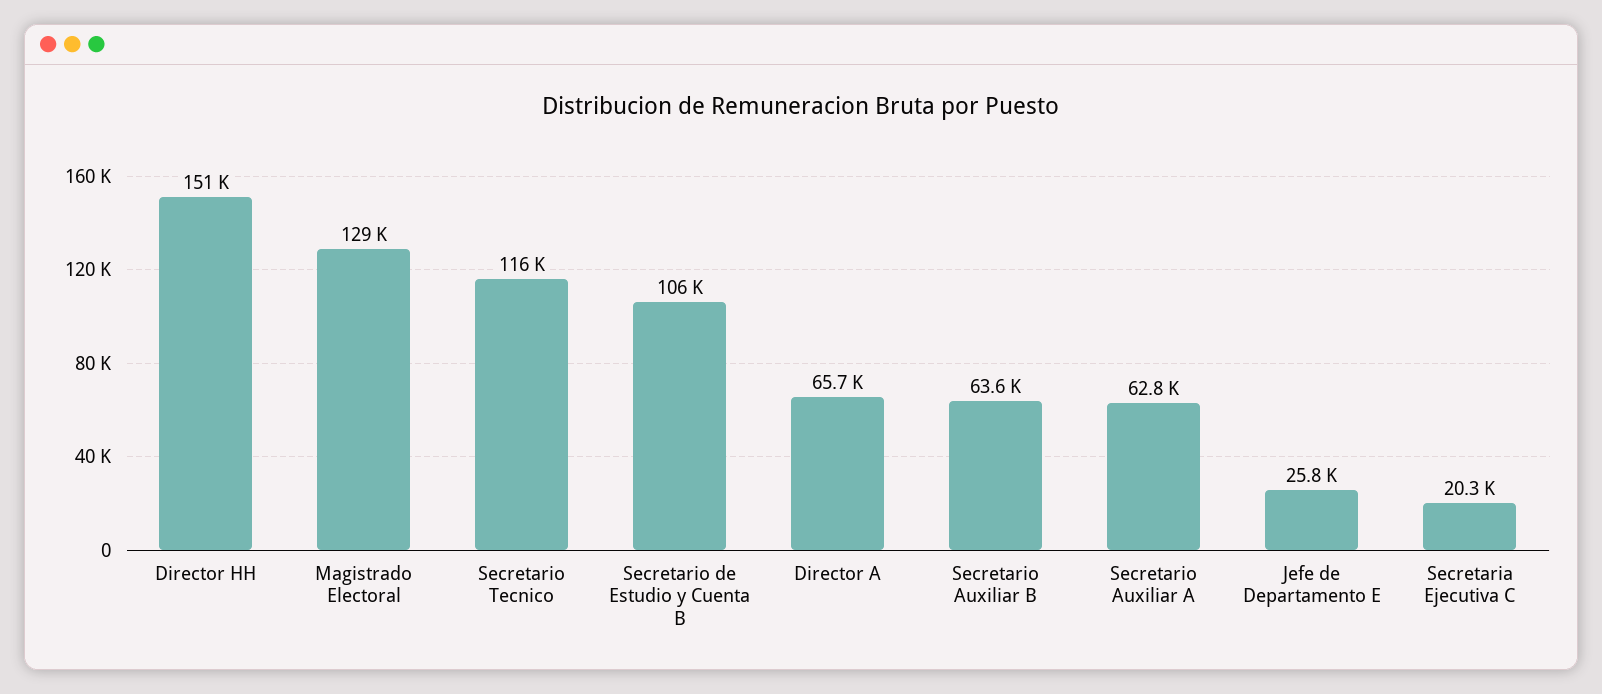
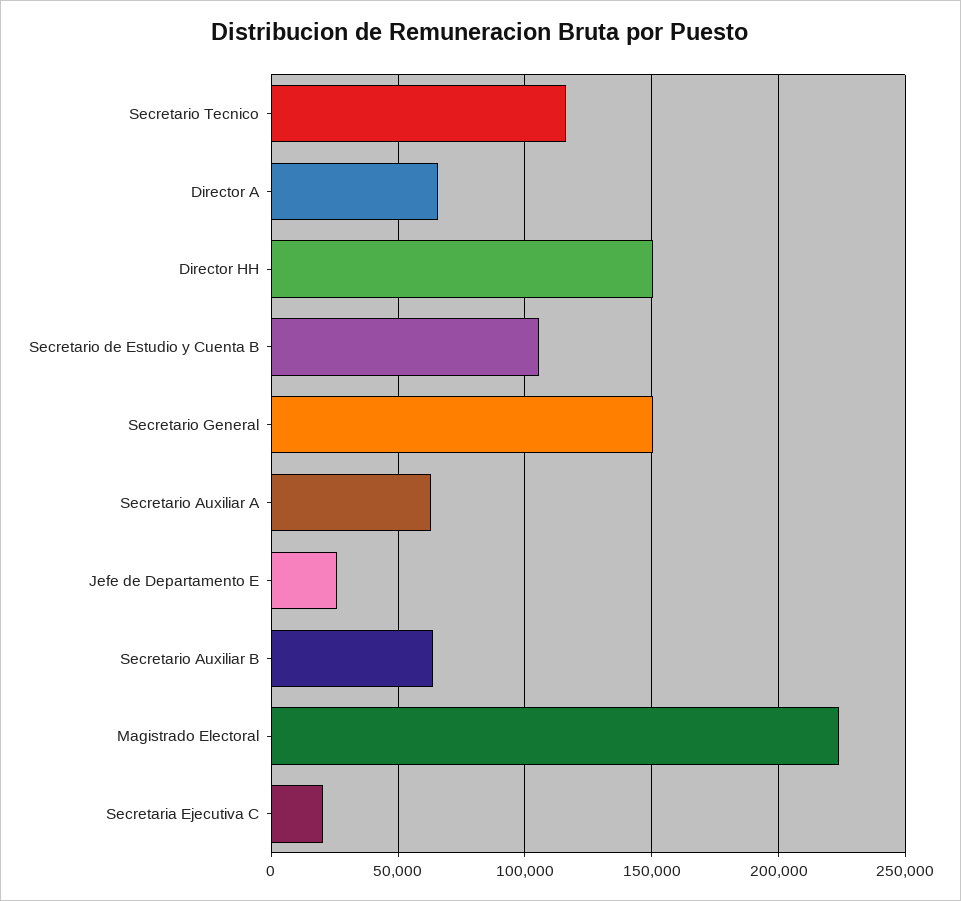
  {
    "Director HH": 151000,
-   "Magistrado Electoral": 129000,
+   "Magistrado Electoral": 225000,
    "Secretario Tecnico": 116000,
    "Secretario de Estudio y Cuenta B": 106000,
    "Director A": 65700,
    "Secretario Auxiliar B": 63600,
    "Secretario Auxiliar A": 62800,
    "Jefe de Departamento E": 25800,
-   "Secretaria Ejecutiva C": 20300
+   "Secretaria Ejecutiva C": 20300,
+   "Secretario General": 150000
  }

